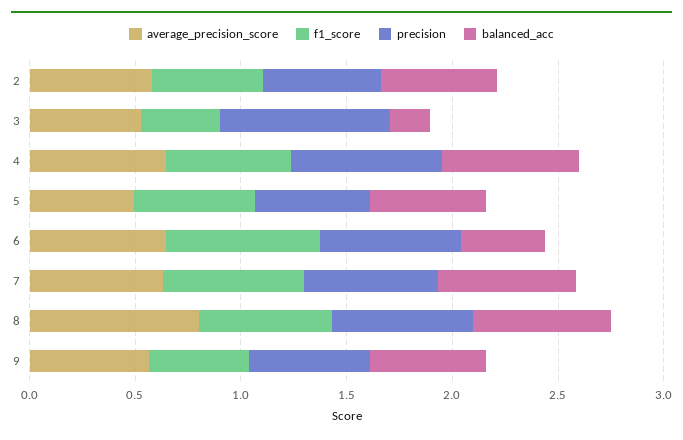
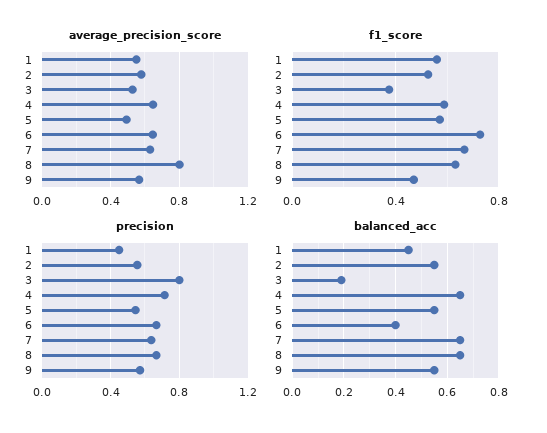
  {
    "average_precision_score": {
      "2": 0.6,
      "3": 0.55,
      "4": 0.65,
      "5": 0.5,
      "6": 0.65,
      "7": 0.65,
      "8": 0.8,
-     "9": 0.55
+     "9": 0.55,
+     "1": 0.55
    },
    "f1_score": {
      "2": 0.55,
      "3": 0.4,
      "4": 0.6,
      "5": 0.55,
      "6": 0.75,
      "7": 0.65,
      "8": 0.65,
-     "9": 0.45
+     "9": 0.45,
+     "1": 0.55
    },
    "precision": {
      "2": 0.55,
      "3": 0.8,
      "4": 0.7,
      "5": 0.55,
      "6": 0.65,
      "7": 0.65,
      "8": 0.65,
-     "9": 0.55
+     "9": 0.55,
+     "1": 0.45
    },
    "balanced_acc": {
      "2": 0.55,
      "3": 0.2,
      "4": 0.65,
      "5": 0.55,
      "6": 0.4,
      "7": 0.65,
      "8": 0.65,
-     "9": 0.55
+     "9": 0.55,
+     "1": 0.45
    }
  }

